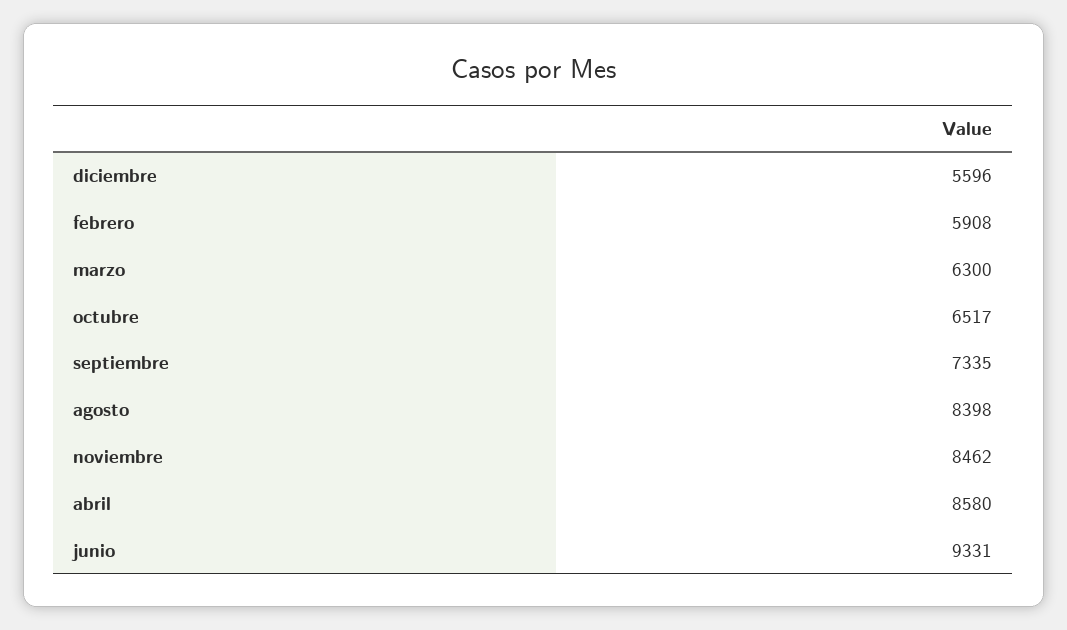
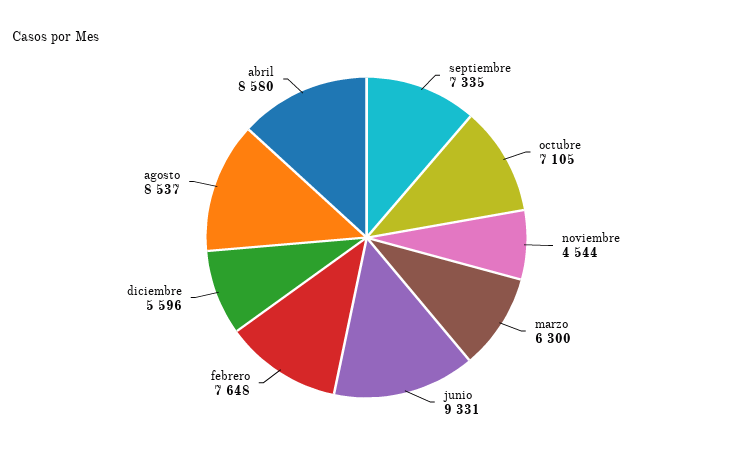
  {
    "diciembre": 5596,
-   "febrero": 5908,
+   "febrero": 7648,
    "marzo": 6300,
-   "octubre": 6517,
+   "octubre": 7105,
    "septiembre": 7335,
-   "agosto": 8398,
+   "agosto": 8537,
-   "noviembre": 8462,
+   "noviembre": 4544,
    "abril": 8580,
    "junio": 9331
  }

